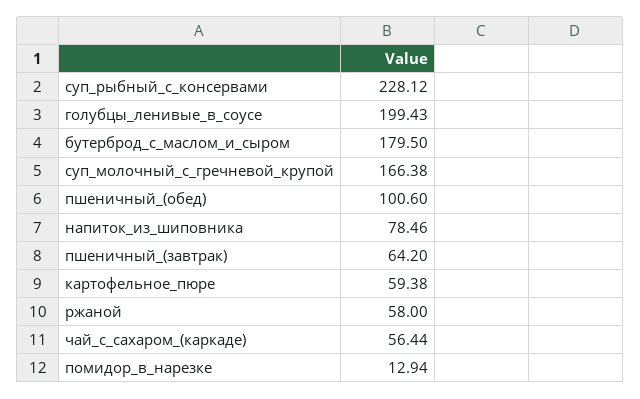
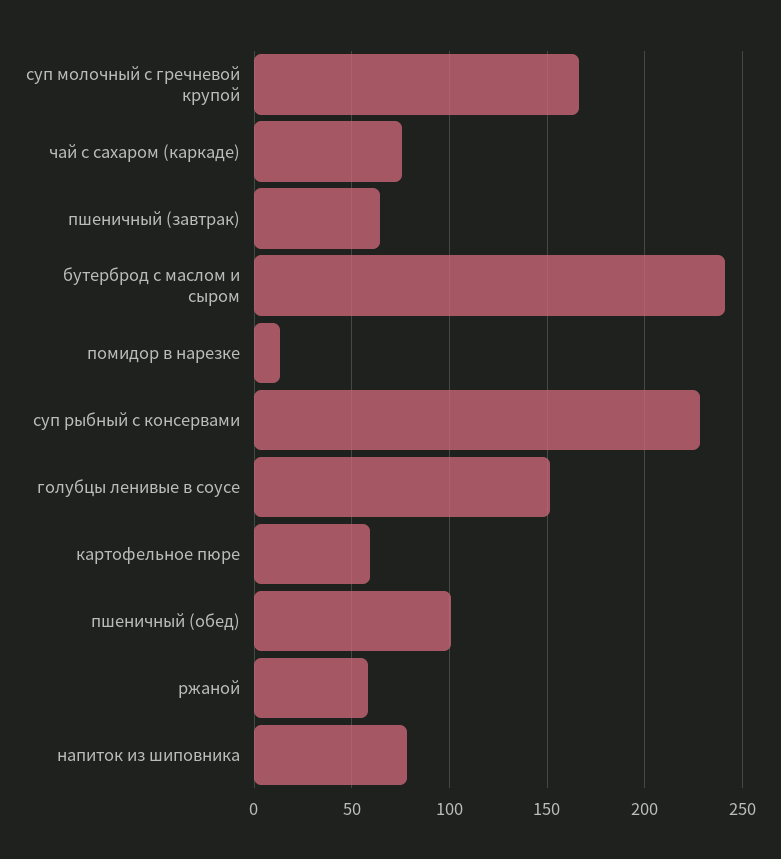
  {
    "суп_рыбный_с_консервами": 228.12,
-   "голубцы_ленивые_в_соусе": 199.43,
+   "голубцы_ленивые_в_соусе": 150,
-   "бутерброд_с_маслом_и_сыром": 179.5,
+   "бутерброд_с_маслом_и_сыром": 240,
    "суп_молочный_с_гречневой_крупой": 166.38,
    "пшеничный_(обед)": 100.6,
    "напиток_из_шиповника": 78.46,
    "пшеничный_(завтрак)": 64.2,
    "картофельное_пюре": 59.38,
    "ржаной": 58,
-   "чай_с_сахаром_(каркаде)": 56.44,
+   "чай_с_сахаром_(каркаде)": 75,
    "помидор_в_нарезке": 12.94
  }

